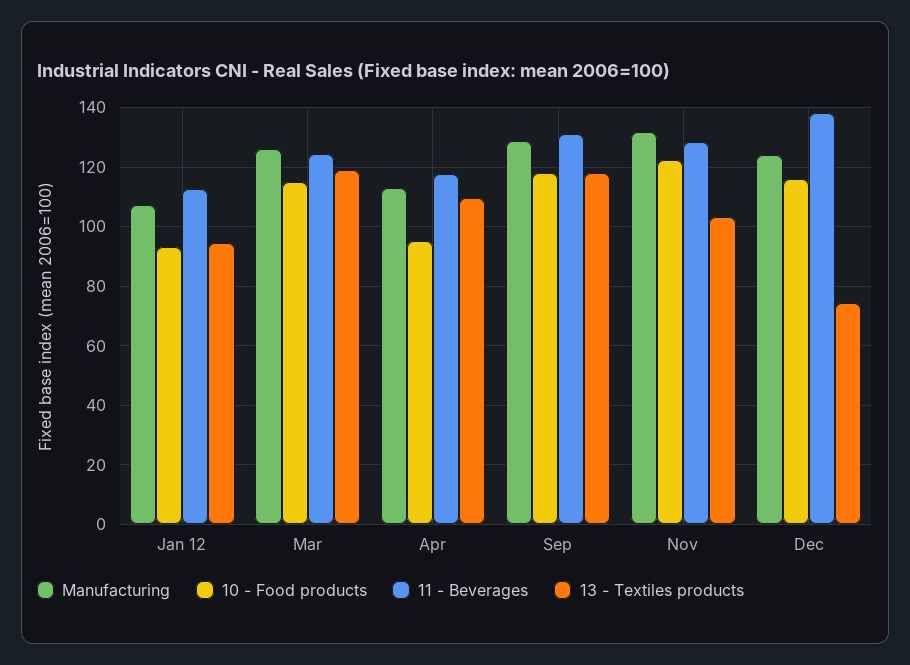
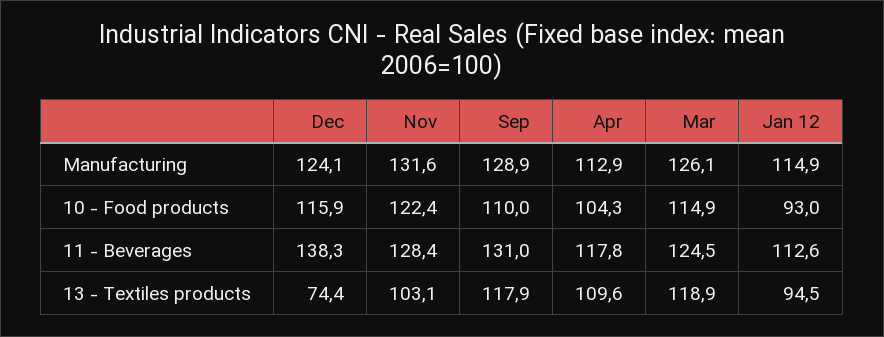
  {
    "Manufacturing": {
-     "Jan 12": 107.5,
+     "Jan 12": 114.9,
      "Mar": 126.1,
      "Apr": 112.9,
      "Sep": 128.9,
      "Nov": 131.6,
      "Dec": 124.1
    },
    "10 - Food products": {
      "Jan 12": 93,
      "Mar": 114.9,
-     "Apr": 95,
+     "Apr": 104.3,
-     "Sep": 117.5,
+     "Sep": 110,
      "Nov": 122.4,
      "Dec": 115.9
    },
    "11 - Beverages": {
      "Jan 12": 112.6,
      "Mar": 124.5,
      "Apr": 117.8,
      "Sep": 131,
      "Nov": 128.4,
      "Dec": 138.3
    },
    "13 - Textiles products": {
      "Jan 12": 94.5,
      "Mar": 118.9,
      "Apr": 109.6,
      "Sep": 117.9,
      "Nov": 103.1,
      "Dec": 74.4
    }
  }

